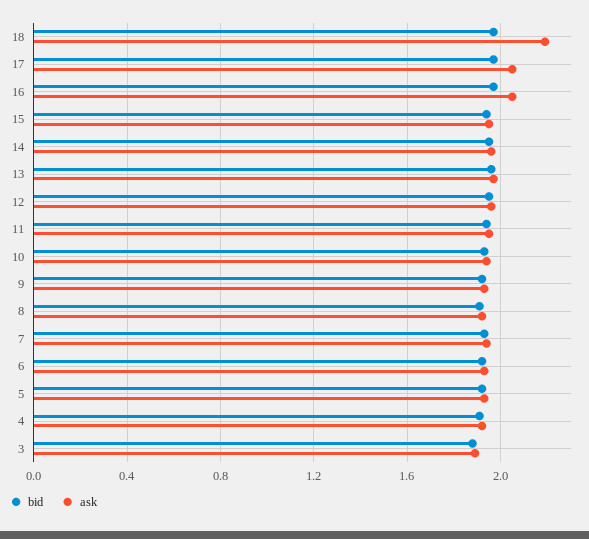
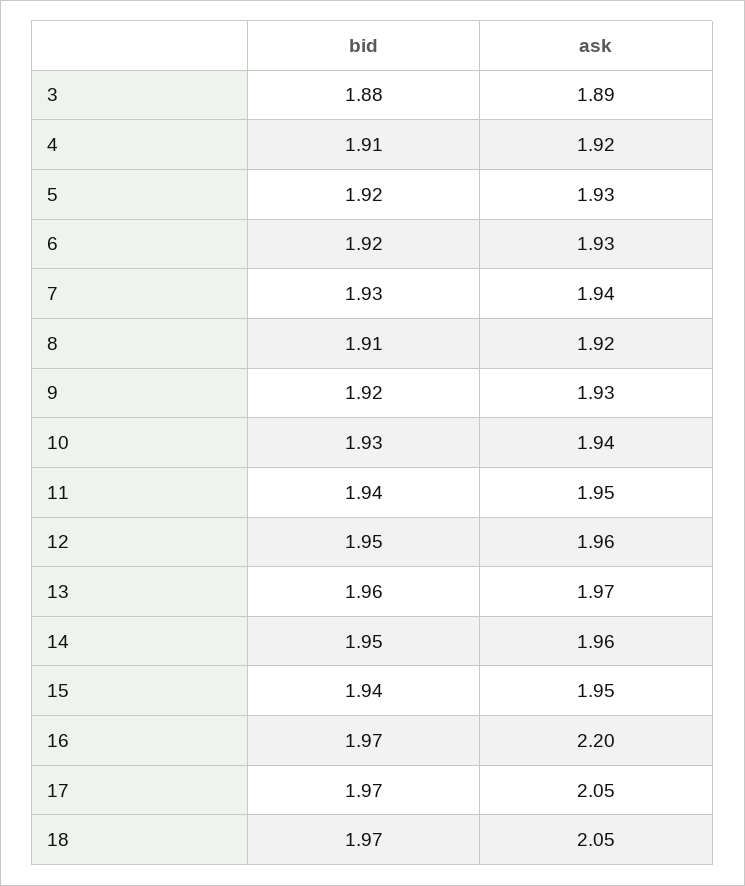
  {
    "bid": {
      "18": 1.97,
      "17": 1.97,
      "16": 1.97,
      "15": 1.94,
      "14": 1.95,
      "13": 1.96,
      "12": 1.95,
      "11": 1.94,
      "10": 1.93,
      "9": 1.92,
      "8": 1.91,
      "7": 1.93,
      "6": 1.92,
      "5": 1.92,
      "4": 1.91,
      "3": 1.88
    },
    "ask": {
-     "18": 2.2,
+     "18": 2.05,
      "17": 2.05,
-     "16": 2.05,
+     "16": 2.2,
      "15": 1.95,
      "14": 1.96,
      "13": 1.97,
      "12": 1.96,
      "11": 1.95,
      "10": 1.94,
      "9": 1.93,
      "8": 1.92,
      "7": 1.94,
      "6": 1.93,
      "5": 1.93,
      "4": 1.92,
      "3": 1.89
    }
  }

